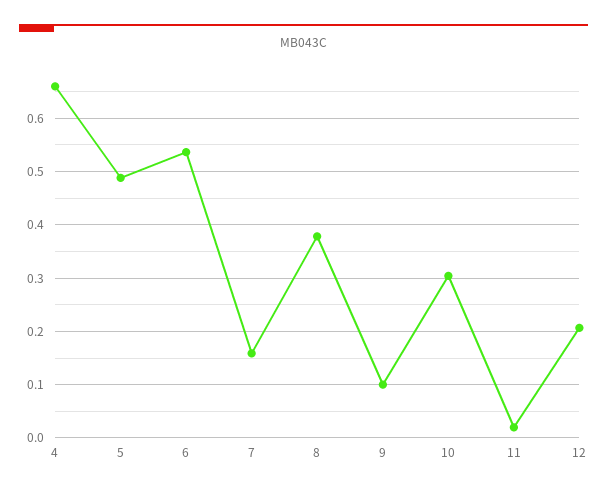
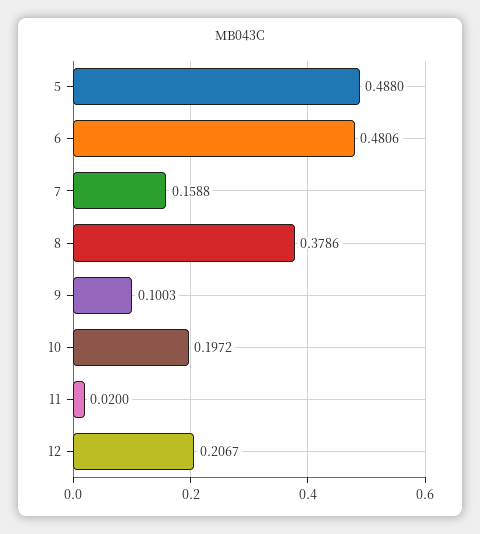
  {
-   "4": 0.66,
    "5": 0.488,
-   "6": 0.54,
+   "6": 0.4806,
    "7": 0.1588,
    "8": 0.3786,
    "9": 0.1003,
-   "10": 0.3,
+   "10": 0.1972,
    "11": 0.02,
    "12": 0.2067
  }

